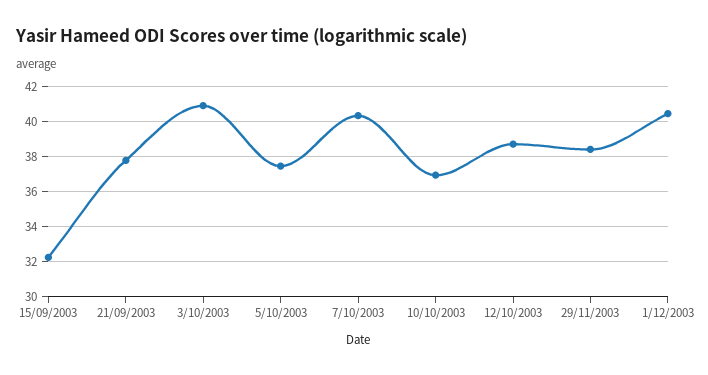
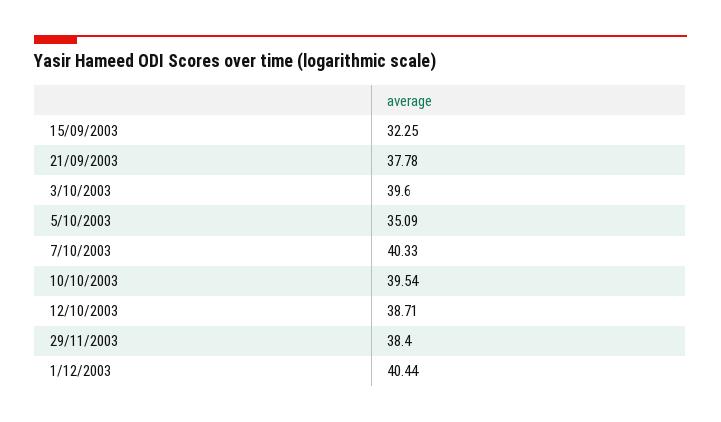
  {
    "15/09/2003": 32.25,
    "21/09/2003": 37.78,
-   "3/10/2003": 41,
+   "3/10/2003": 39.6,
-   "5/10/2003": 37.5,
+   "5/10/2003": 35.09,
    "7/10/2003": 40.33,
-   "10/10/2003": 37,
+   "10/10/2003": 39.54,
    "12/10/2003": 38.71,
    "29/11/2003": 38.4,
    "1/12/2003": 40.44
  }

